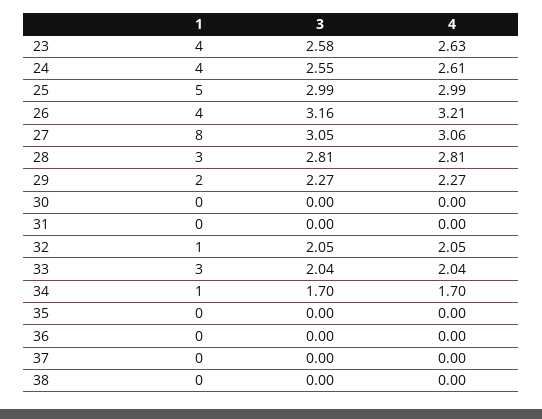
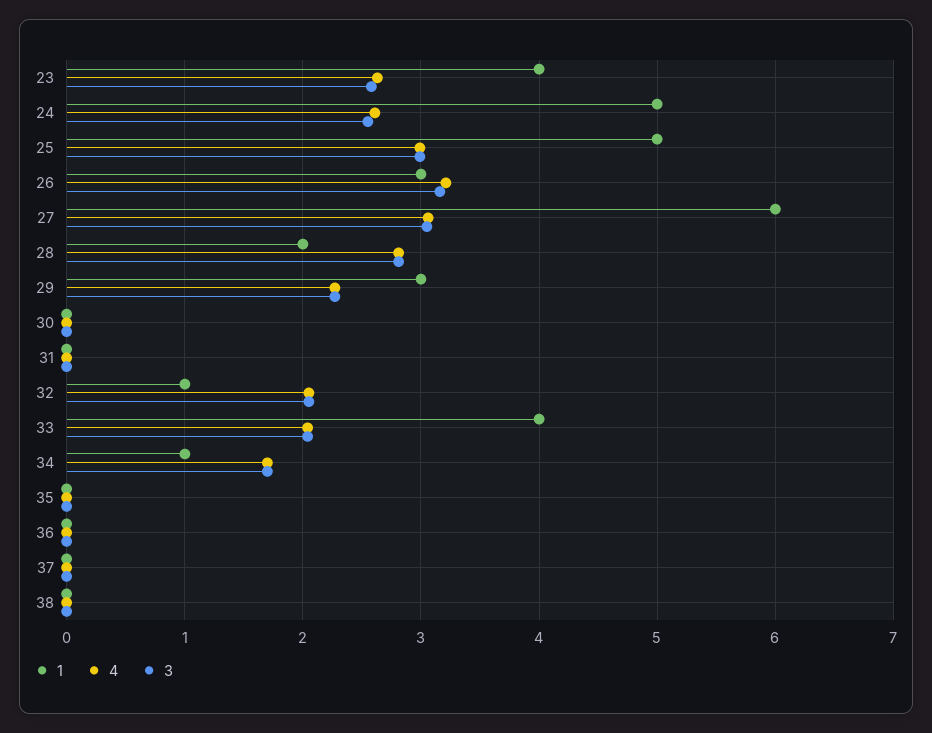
  {
    "1": {
      "23": 4,
-     "24": 4,
+     "24": 5,
      "25": 5,
-     "26": 4,
+     "26": 3,
-     "27": 8,
+     "27": 6,
-     "28": 3,
+     "28": 2,
-     "29": 2,
+     "29": 3,
      "30": 0,
      "31": 0,
      "32": 1,
-     "33": 3,
+     "33": 4,
      "34": 1,
      "35": 0,
      "36": 0,
      "37": 0,
      "38": 0
    },
    "3": {
      "23": 2.58,
      "24": 2.55,
      "25": 2.99,
      "26": 3.16,
      "27": 3.05,
      "28": 2.81,
      "29": 2.27,
      "30": 0,
      "31": 0,
      "32": 2.05,
      "33": 2.04,
      "34": 1.7,
      "35": 0,
      "36": 0,
      "37": 0,
      "38": 0
    },
    "4": {
      "23": 2.63,
      "24": 2.61,
      "25": 2.99,
      "26": 3.21,
      "27": 3.06,
      "28": 2.81,
      "29": 2.27,
      "30": 0,
      "31": 0,
      "32": 2.05,
      "33": 2.04,
      "34": 1.7,
      "35": 0,
      "36": 0,
      "37": 0,
      "38": 0
    }
  }

